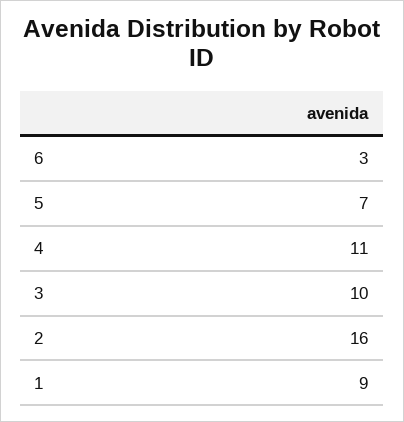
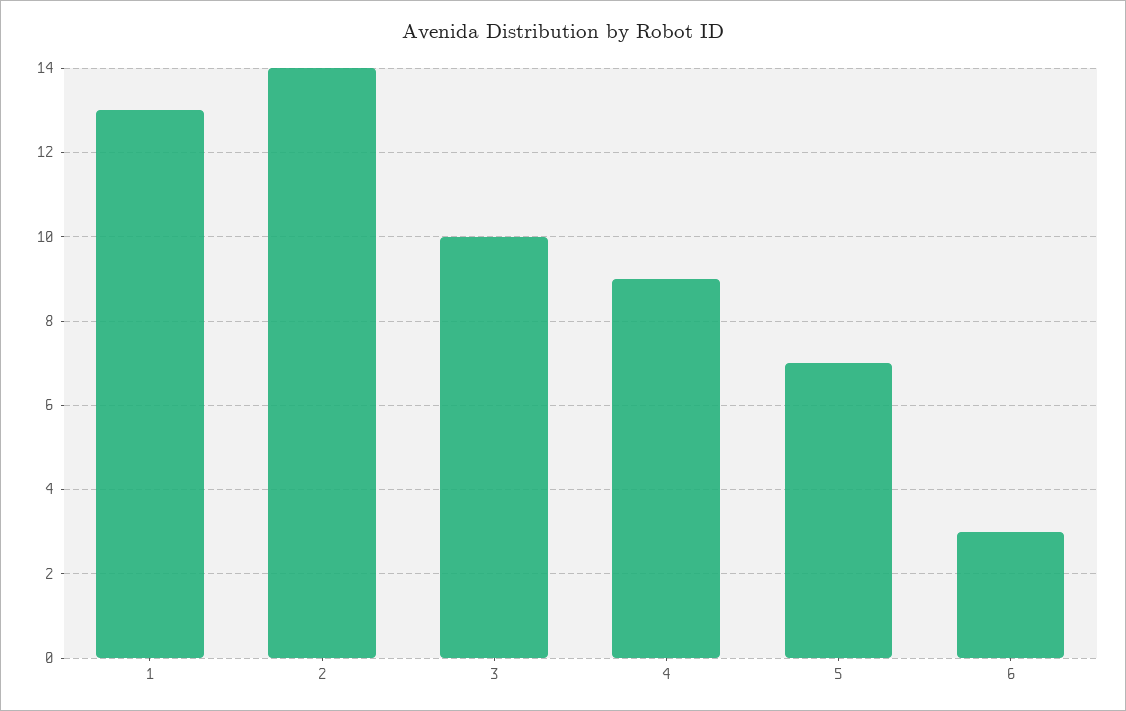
  {
    "6": 3,
    "5": 7,
-   "4": 11,
+   "4": 9,
    "3": 10,
-   "2": 16,
+   "2": 14,
-   "1": 9
+   "1": 13
  }

